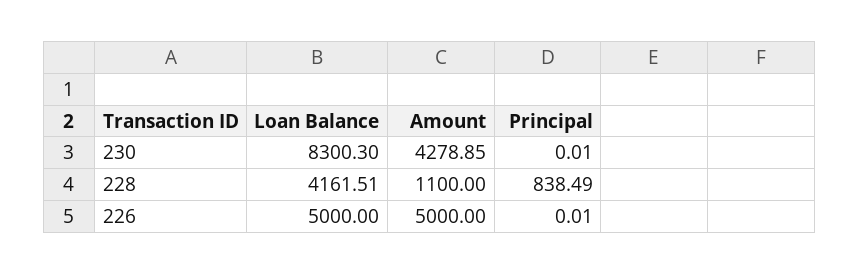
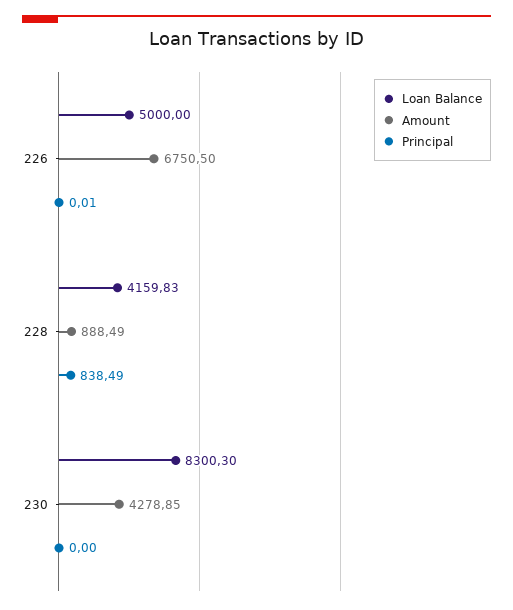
  {
    "Loan Balance": {
      "230": 8300.3,
-     "228": 4161.51,
+     "228": 4159.83,
      "226": 5000
    },
    "Amount": {
      "230": 4278.85,
-     "228": 1100,
+     "228": 888.49,
-     "226": 5000
+     "226": 6750.5
    },
    "Principal": {
-     "230": 0.01,
+     "230": 0,
      "228": 838.49,
      "226": 0.01
    }
  }

